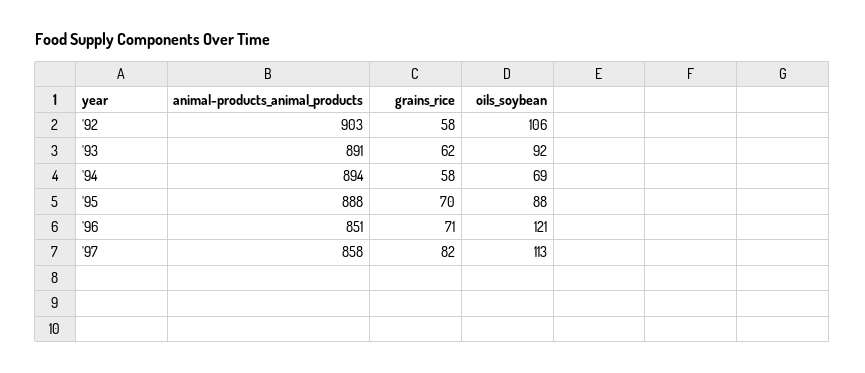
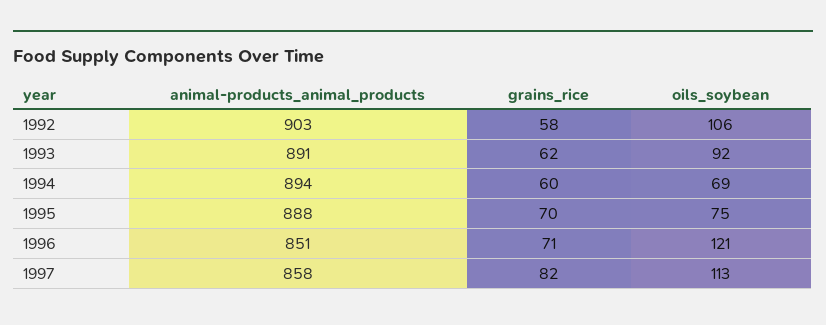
  {
    "animal-products_animal_products": {
      "'92": 903,
      "'93": 891,
      "'94": 894,
      "'95": 888,
      "'96": 851,
      "'97": 858
    },
    "grains_rice": {
      "'92": 58,
      "'93": 62,
-     "'94": 58,
+     "'94": 60,
      "'95": 70,
      "'96": 71,
      "'97": 82
    },
    "oils_soybean": {
      "'92": 106,
      "'93": 92,
      "'94": 69,
-     "'95": 88,
+     "'95": 75,
      "'96": 121,
      "'97": 113
    }
  }

